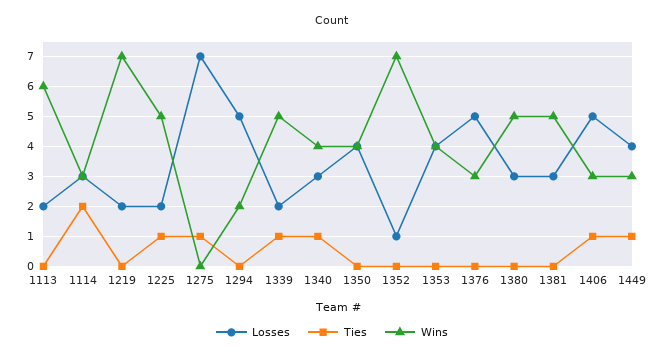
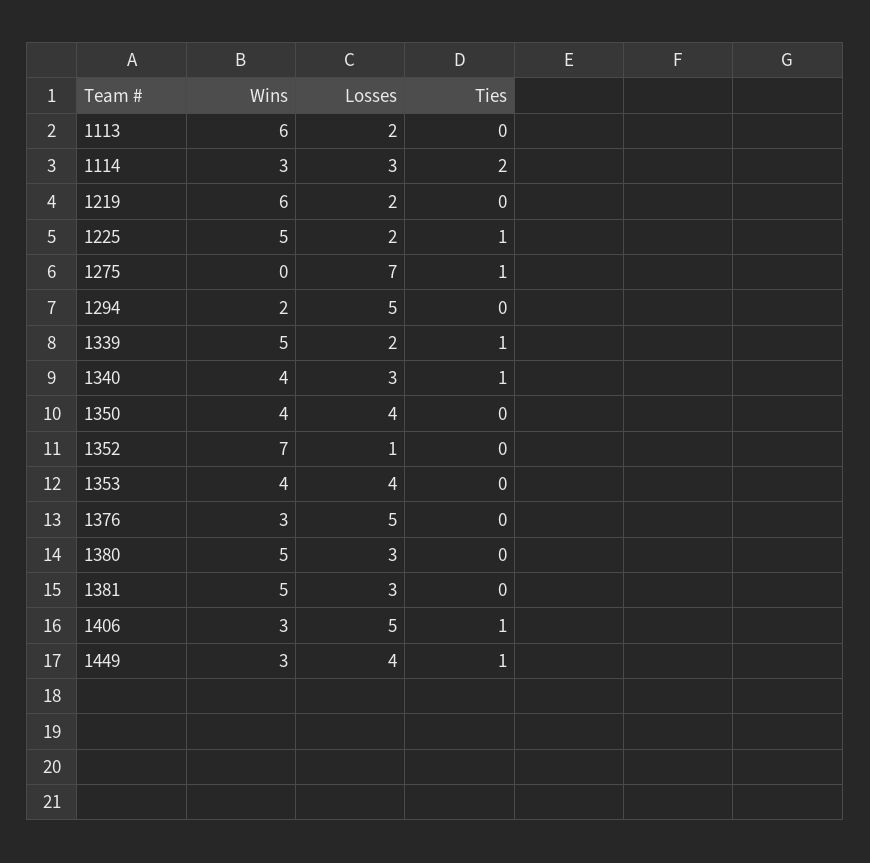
  {
    "Losses": {
      "1113": 2,
      "1114": 3,
      "1219": 2,
      "1225": 2,
      "1275": 7,
      "1294": 5,
      "1339": 2,
      "1340": 3,
      "1350": 4,
      "1352": 1,
      "1353": 4,
      "1376": 5,
      "1380": 3,
      "1381": 3,
      "1406": 5,
      "1449": 4
    },
    "Ties": {
      "1113": 0,
      "1114": 2,
      "1219": 0,
      "1225": 1,
      "1275": 1,
      "1294": 0,
      "1339": 1,
      "1340": 1,
      "1350": 0,
      "1352": 0,
      "1353": 0,
      "1376": 0,
      "1380": 0,
      "1381": 0,
      "1406": 1,
      "1449": 1
    },
    "Wins": {
      "1113": 6,
      "1114": 3,
-     "1219": 7,
+     "1219": 6,
      "1225": 5,
      "1275": 0,
      "1294": 2,
      "1339": 5,
      "1340": 4,
      "1350": 4,
      "1352": 7,
      "1353": 4,
      "1376": 3,
      "1380": 5,
      "1381": 5,
      "1406": 3,
      "1449": 3
    }
  }

